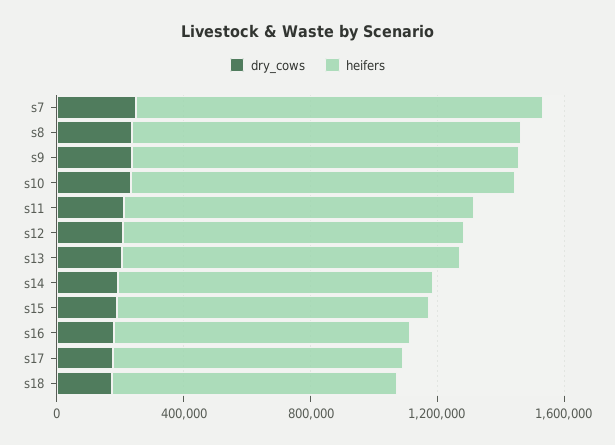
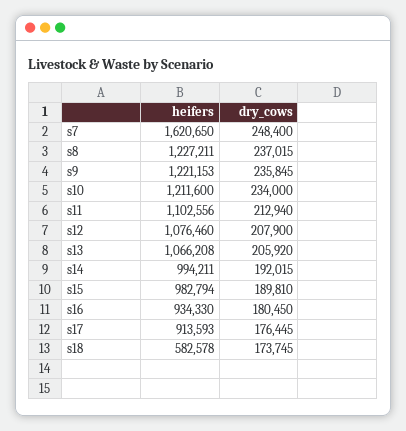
  {
    "dry_cows": {
      "s7": 248400,
      "s8": 237015,
      "s9": 235845,
      "s10": 234000,
      "s11": 212940,
      "s12": 207900,
      "s13": 205920,
      "s14": 192015,
      "s15": 189810,
      "s16": 180450,
      "s17": 176445,
      "s18": 173745
    },
    "heifers": {
-     "s7": 1300000,
+     "s7": 1620650,
      "s8": 1227211,
      "s9": 1221153,
      "s10": 1211600,
      "s11": 1102556,
      "s12": 1076460,
      "s13": 1066208,
      "s14": 994211,
      "s15": 982794,
      "s16": 934330,
      "s17": 913593,
-     "s18": 900000
+     "s18": 582578
    }
  }

